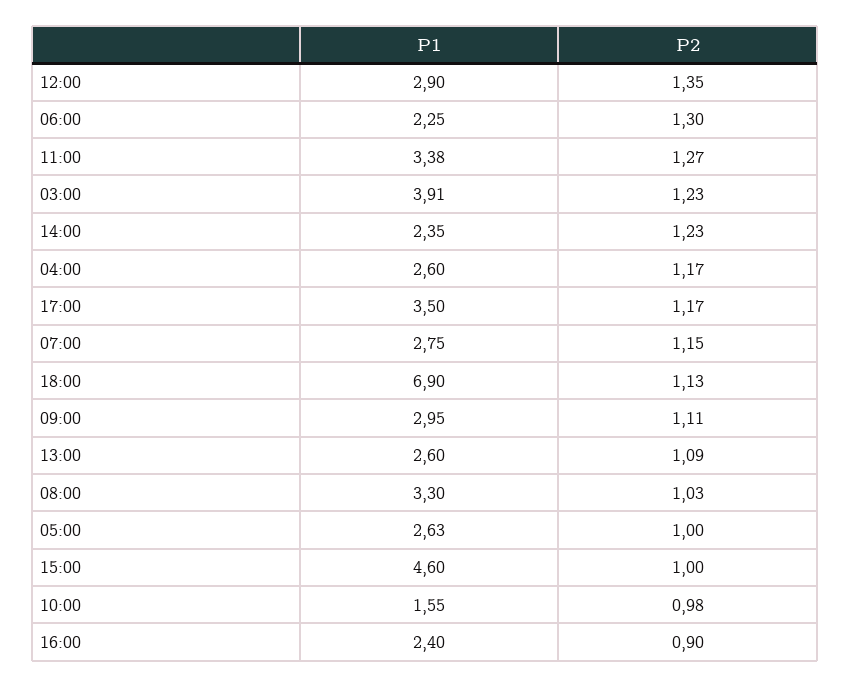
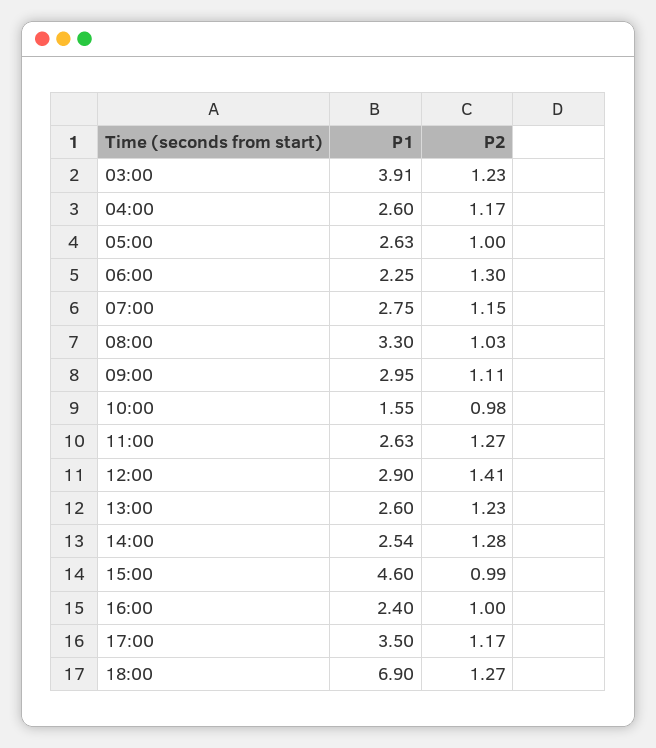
  {
    "P1": {
      "12:00": 2.9,
      "06:00": 2.25,
-     "11:00": 3.38,
+     "11:00": 2.63,
      "03:00": 3.91,
-     "14:00": 2.35,
+     "14:00": 2.54,
      "04:00": 2.6,
      "17:00": 3.5,
      "07:00": 2.75,
      "18:00": 6.9,
      "09:00": 2.95,
      "13:00": 2.6,
      "08:00": 3.3,
      "05:00": 2.63,
      "15:00": 4.6,
      "10:00": 1.55,
      "16:00": 2.4
    },
    "P2": {
-     "12:00": 1.35,
+     "12:00": 1.41,
      "06:00": 1.3,
      "11:00": 1.27,
      "03:00": 1.23,
-     "14:00": 1.23,
+     "14:00": 1.28,
      "04:00": 1.17,
      "17:00": 1.17,
      "07:00": 1.15,
-     "18:00": 1.13,
+     "18:00": 1.27,
      "09:00": 1.11,
-     "13:00": 1.09,
+     "13:00": 1.23,
      "08:00": 1.03,
      "05:00": 1,
-     "15:00": 1,
+     "15:00": 0.99,
      "10:00": 0.98,
-     "16:00": 0.9
+     "16:00": 1
    }
  }

